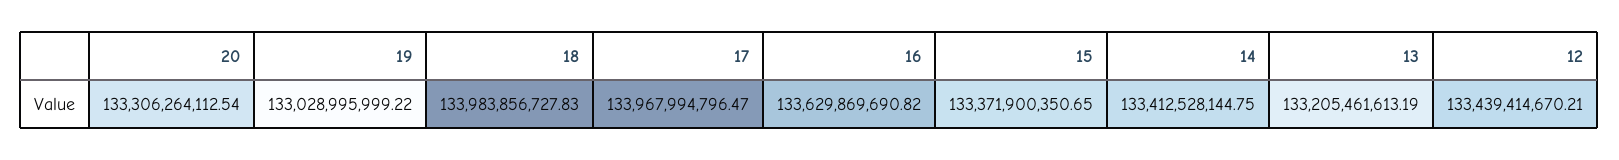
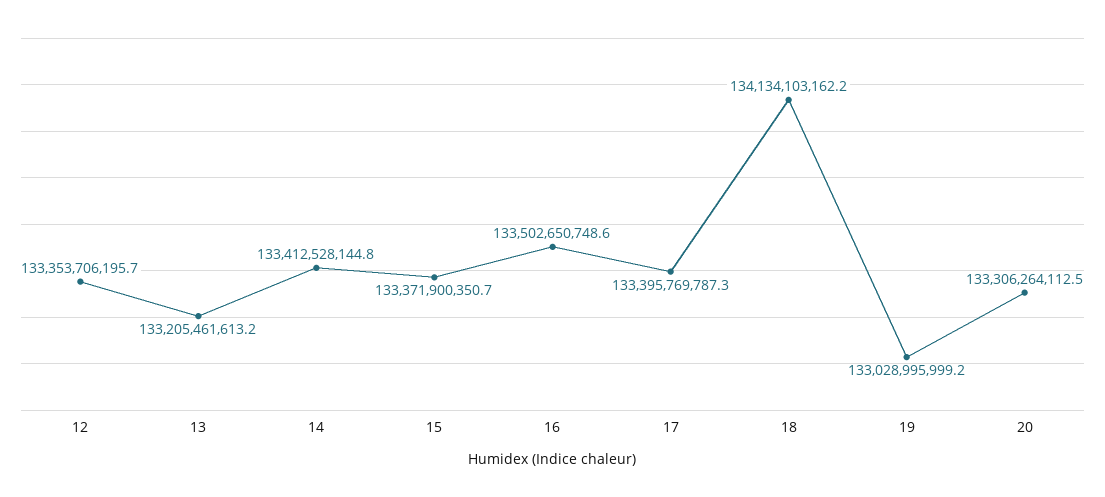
  {
    "20": 133306264112.54,
    "19": 133028995999.22,
-   "18": 133983856727.83,
+   "18": 134134103162.2,
-   "17": 133967994796.47,
+   "17": 133395769787.3,
-   "16": 133629869690.82,
+   "16": 133502650748.6,
    "15": 133371900350.65,
    "14": 133412528144.75,
    "13": 133205461613.19,
-   "12": 133439414670.21
+   "12": 133353706195.7
  }

